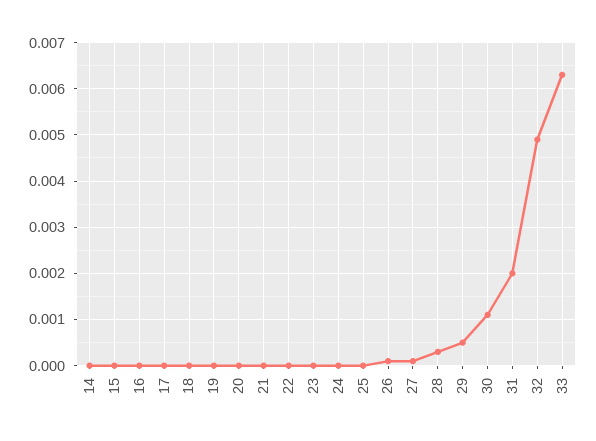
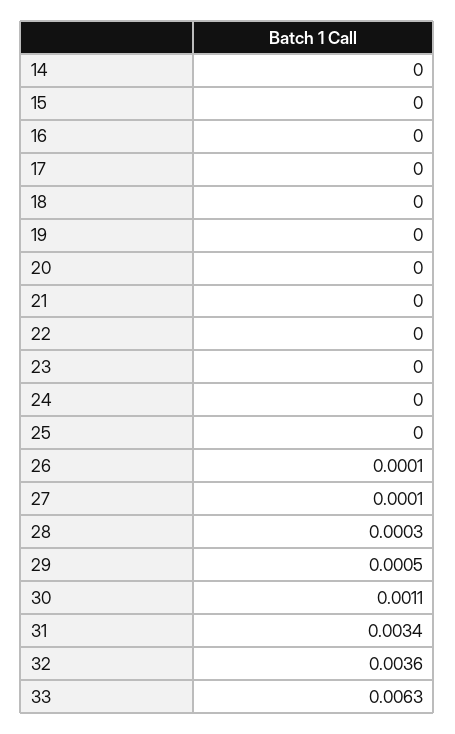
  {
    "14": 0,
    "15": 0,
    "16": 0,
    "17": 0,
    "18": 0,
    "19": 0,
    "20": 0,
    "21": 0,
    "22": 0,
    "23": 0,
    "24": 0,
    "25": 0,
    "26": 0.0001,
    "27": 0.0001,
    "28": 0.0003,
    "29": 0.0005,
    "30": 0.0011,
-   "31": 0.002,
+   "31": 0.0034,
-   "32": 0.005,
+   "32": 0.0036,
    "33": 0.0063
  }

